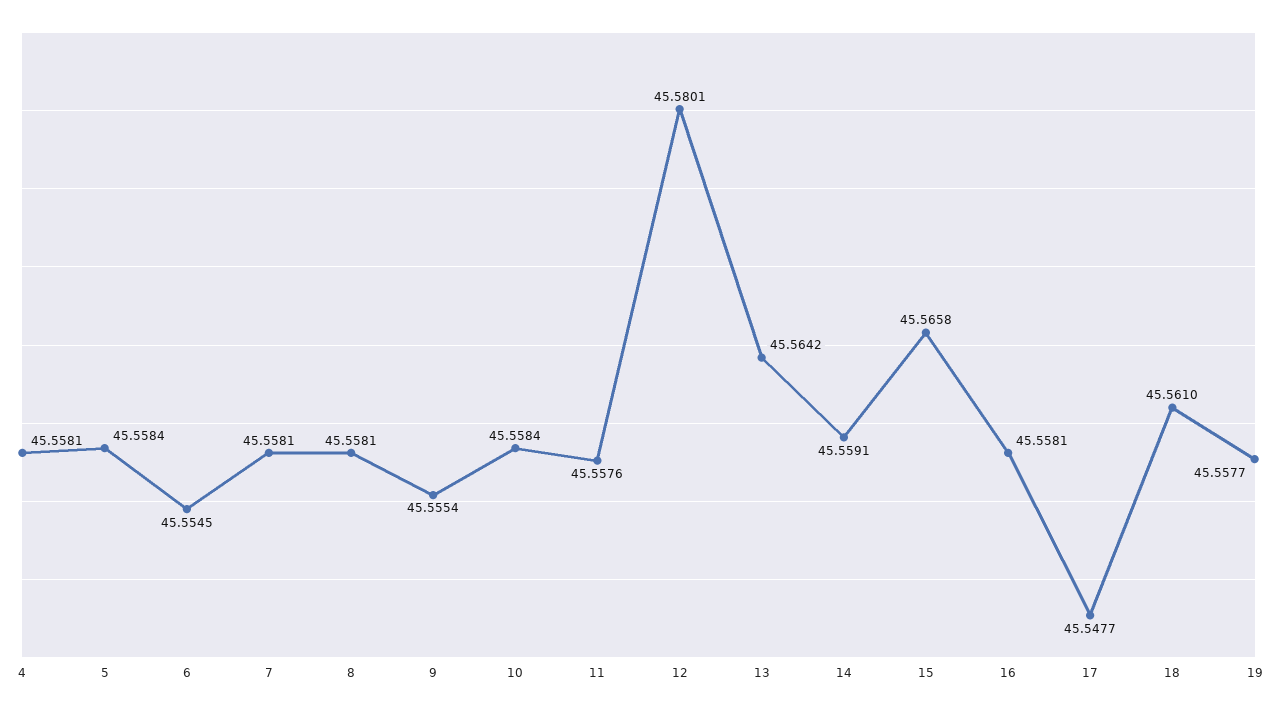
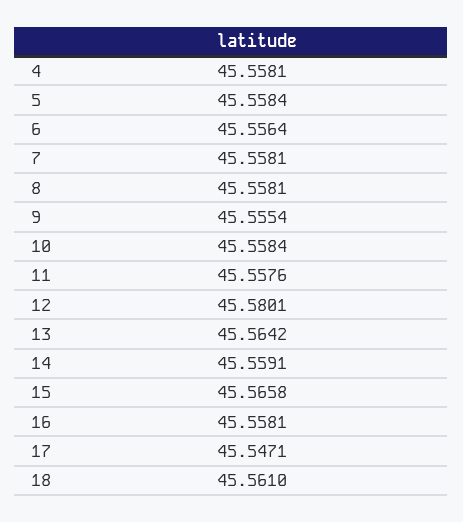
  {
    "4": 45.5581,
    "5": 45.5584,
-   "6": 45.5545,
+   "6": 45.5564,
    "7": 45.5581,
    "8": 45.5581,
    "9": 45.5554,
    "10": 45.5584,
    "11": 45.5576,
    "12": 45.5801,
    "13": 45.5642,
    "14": 45.5591,
    "15": 45.5658,
    "16": 45.5581,
-   "17": 45.5477,
+   "17": 45.5471,
-   "18": 45.561,
+   "18": 45.561
-   "19": 45.5577
  }

